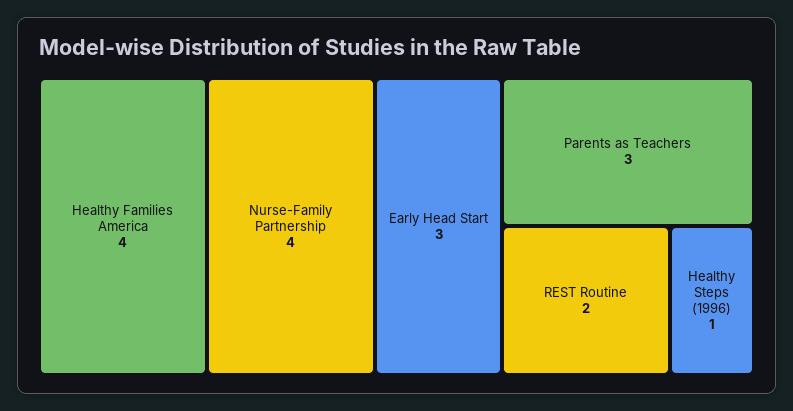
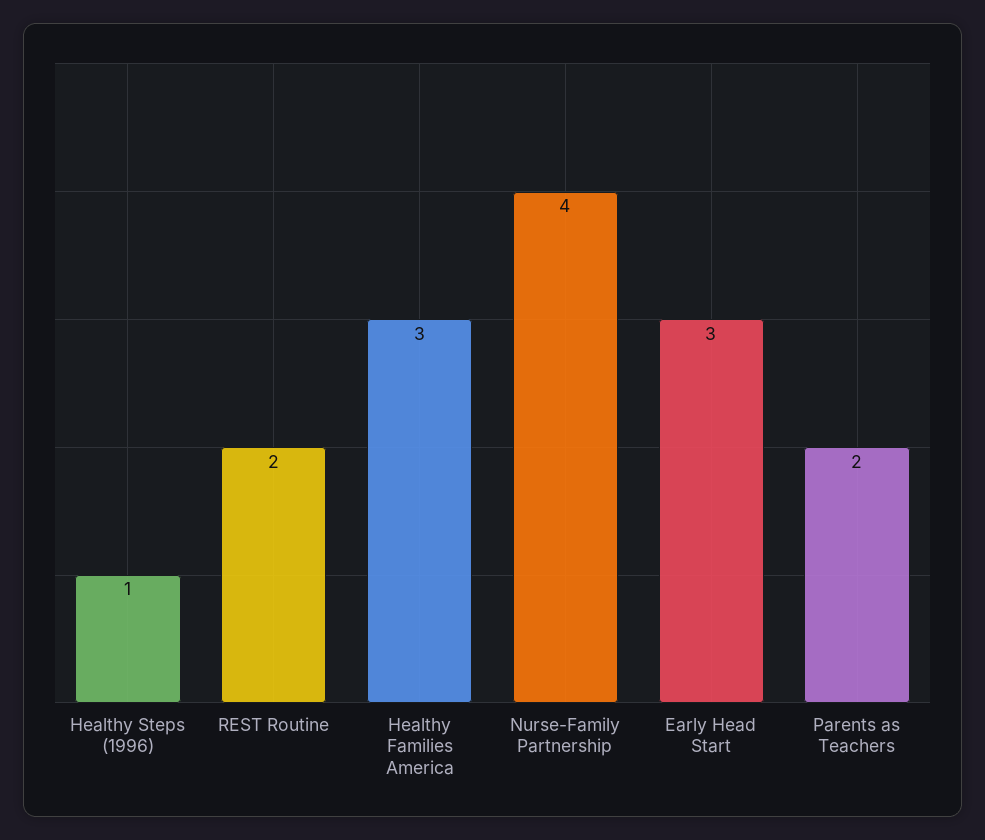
  {
-   "Healthy Families America": 4,
+   "Healthy Families America": 3,
    "Nurse-Family Partnership": 4,
    "Early Head Start": 3,
-   "Parents as Teachers": 3,
+   "Parents as Teachers": 2,
    "REST Routine": 2,
    "Healthy Steps (1996)": 1
  }

